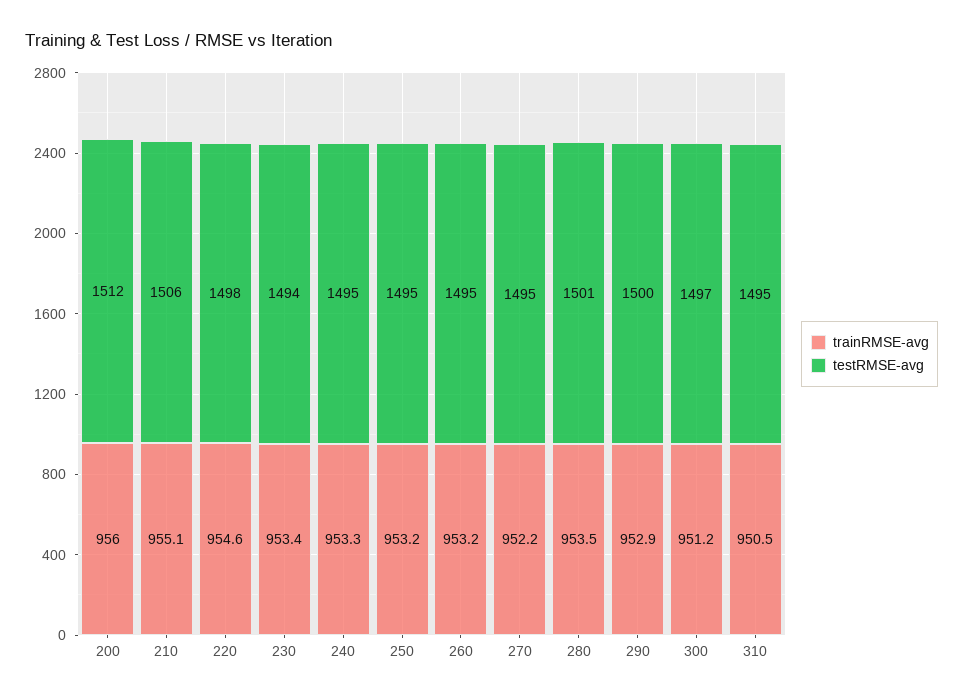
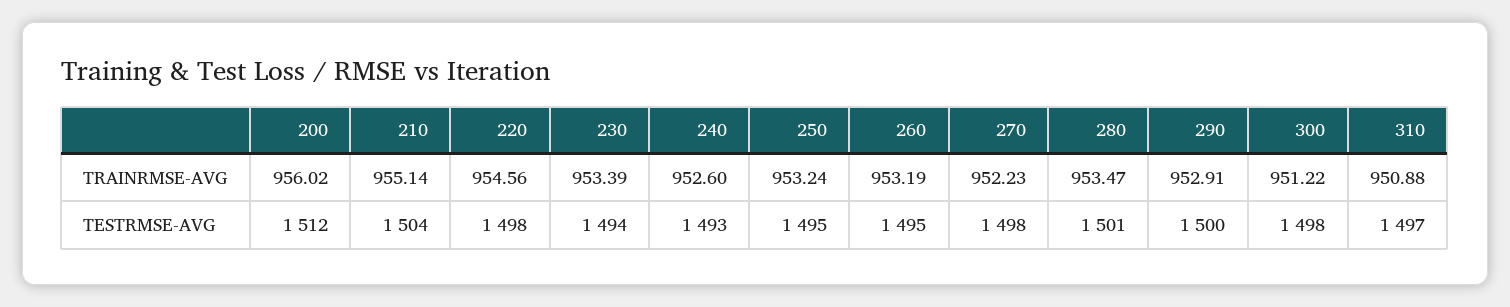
  {
    "trainRMSE-avg": {
      "200": 956.02,
      "210": 955.14,
      "220": 954.56,
      "230": 953.39,
-     "240": 953.3,
+     "240": 952.6,
      "250": 953.24,
      "260": 953.19,
      "270": 952.23,
      "280": 953.47,
      "290": 952.91,
      "300": 951.22,
-     "310": 950.5
+     "310": 950.88
    },
    "testRMSE-avg": {
      "200": 1512,
-     "210": 1506,
+     "210": 1504,
      "220": 1498,
      "230": 1494,
-     "240": 1495,
+     "240": 1493,
      "250": 1495,
      "260": 1495,
-     "270": 1495,
+     "270": 1498,
      "280": 1501,
      "290": 1500,
-     "300": 1497,
+     "300": 1498,
-     "310": 1495
+     "310": 1497
    }
  }

